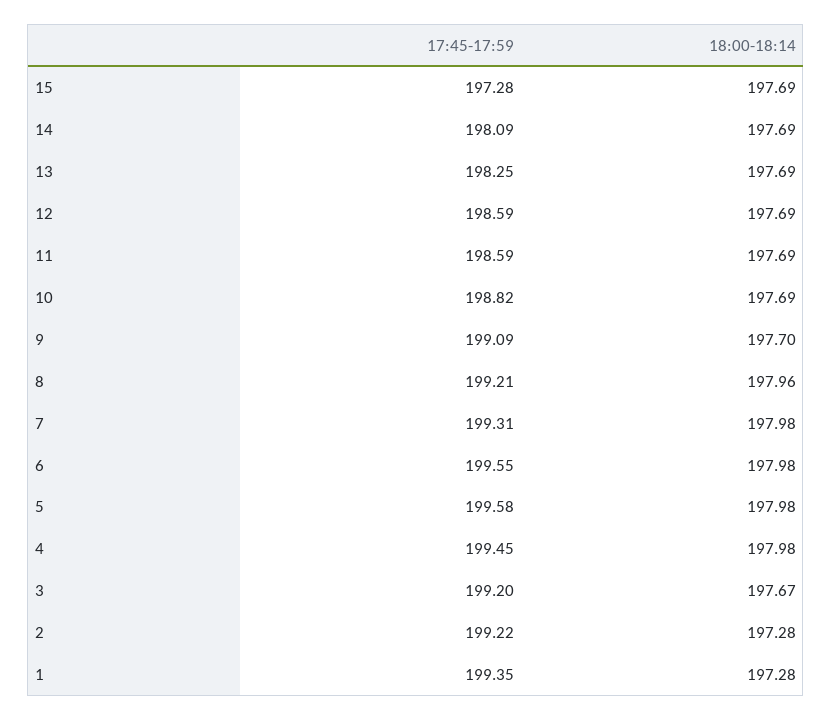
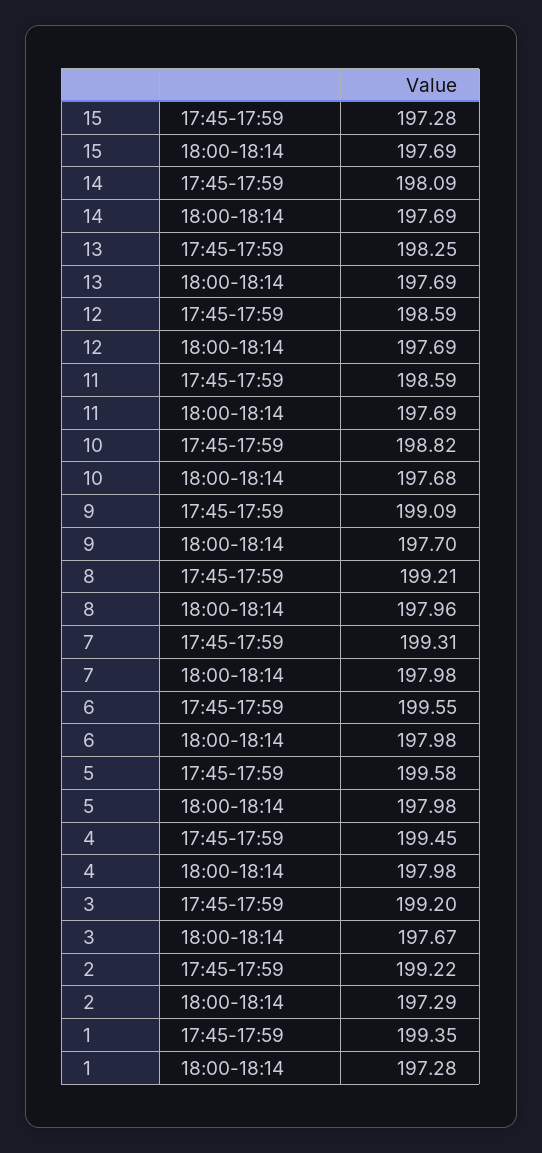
  {
    "17:45-17:59": {
      "15": 197.28,
      "14": 198.09,
      "13": 198.25,
      "12": 198.59,
      "11": 198.59,
      "10": 198.82,
      "9": 199.09,
      "8": 199.21,
      "7": 199.31,
      "6": 199.55,
      "5": 199.58,
      "4": 199.45,
      "3": 199.2,
      "2": 199.22,
      "1": 199.35
    },
    "18:00-18:14": {
      "15": 197.69,
      "14": 197.69,
      "13": 197.69,
      "12": 197.69,
      "11": 197.69,
-     "10": 197.69,
+     "10": 197.68,
      "9": 197.7,
      "8": 197.96,
      "7": 197.98,
      "6": 197.98,
      "5": 197.98,
      "4": 197.98,
      "3": 197.67,
-     "2": 197.28,
+     "2": 197.29,
      "1": 197.28
    }
  }

